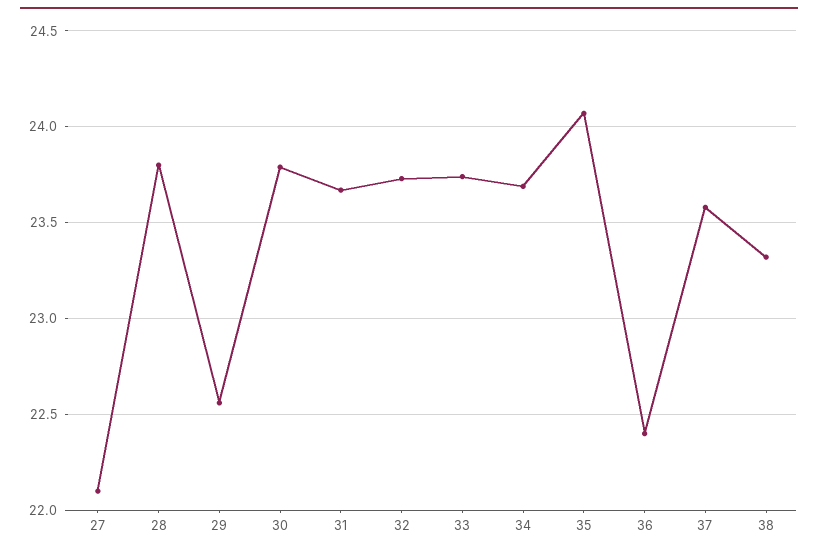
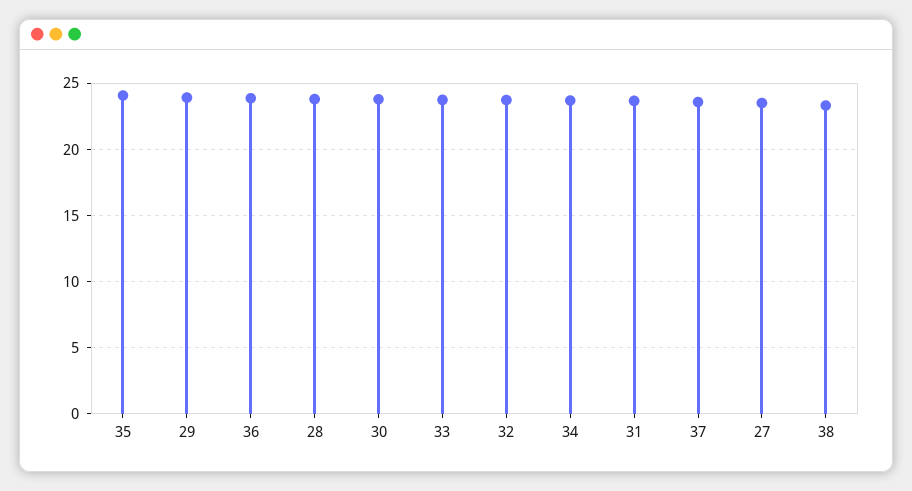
  {
-   "27": 22.1,
+   "27": 23.5,
    "28": 23.8,
-   "29": 22.55,
+   "29": 24,
    "30": 23.8,
    "31": 23.65,
    "32": 23.75,
    "33": 23.75,
    "34": 23.7,
    "35": 24.05,
-   "36": 22.4,
+   "36": 24,
    "37": 23.6,
    "38": 23.3
  }

